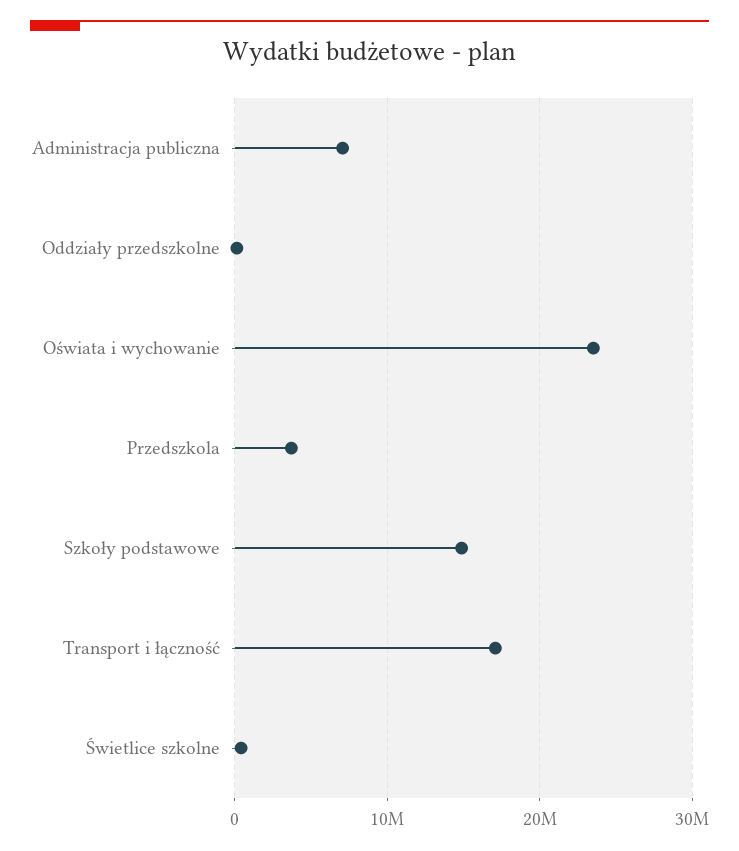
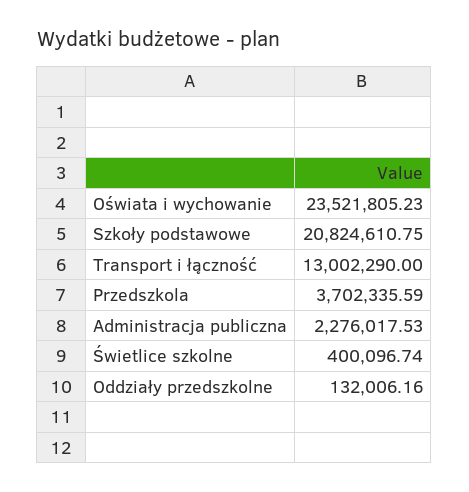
  {
-   "Administracja publiczna": 7000000,
+   "Administracja publiczna": 2276017.53,
    "Oddziały przedszkolne": 132006.16,
    "Oświata i wychowanie": 23521805.23,
    "Przedszkola": 3702335.59,
-   "Szkoły podstawowe": 15000000,
+   "Szkoły podstawowe": 20824610.75,
-   "Transport i łączność": 17000000,
+   "Transport i łączność": 13002290,
    "Świetlice szkolne": 400096.74
  }

